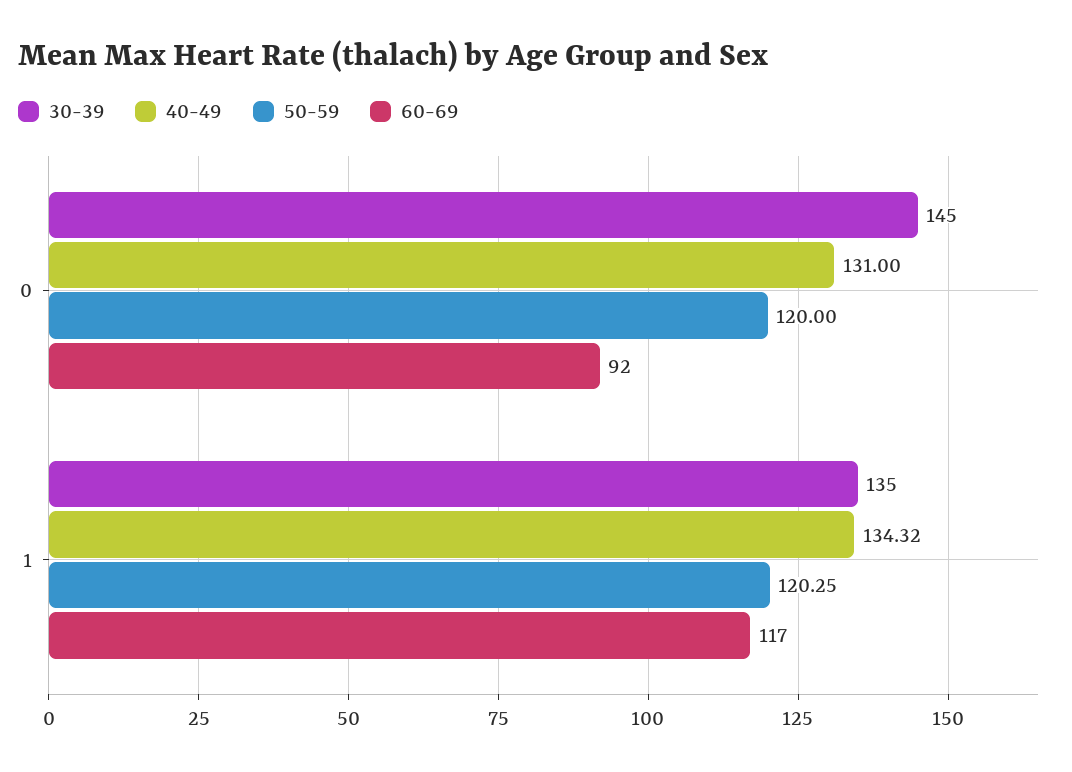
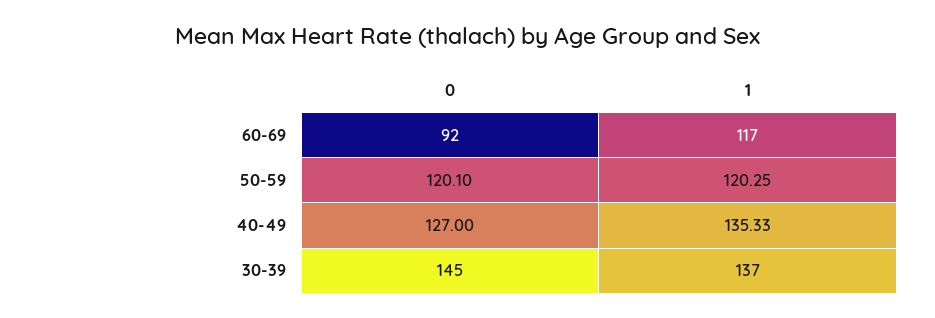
  {
    "30-39": {
      "0": 145,
-     "1": 135
+     "1": 137
    },
    "40-49": {
-     "0": 131,
+     "0": 127,
-     "1": 134.32
+     "1": 135.33
    },
    "50-59": {
-     "0": 120,
+     "0": 120.1,
      "1": 120.25
    },
    "60-69": {
      "0": 92,
      "1": 117
    }
  }

